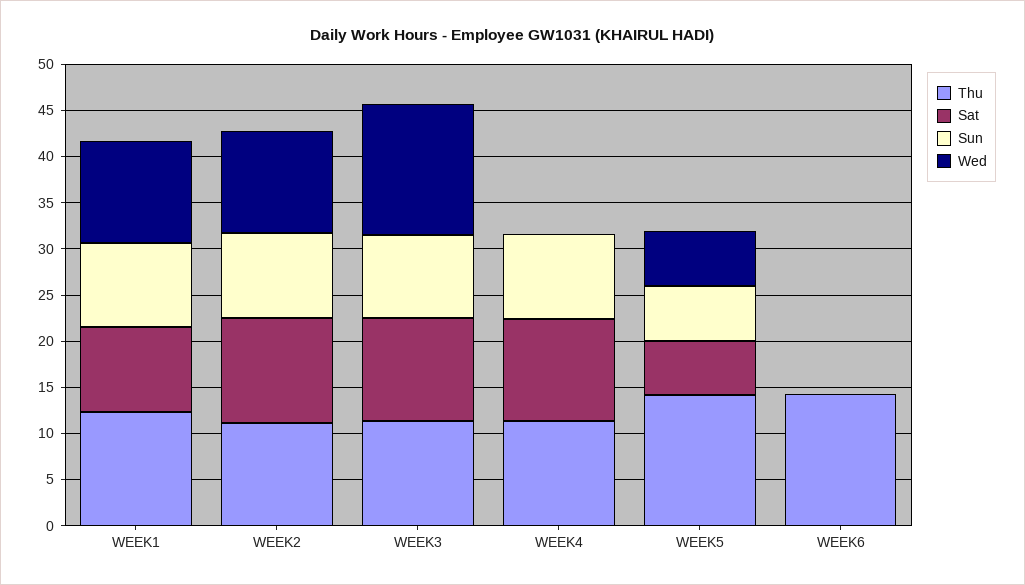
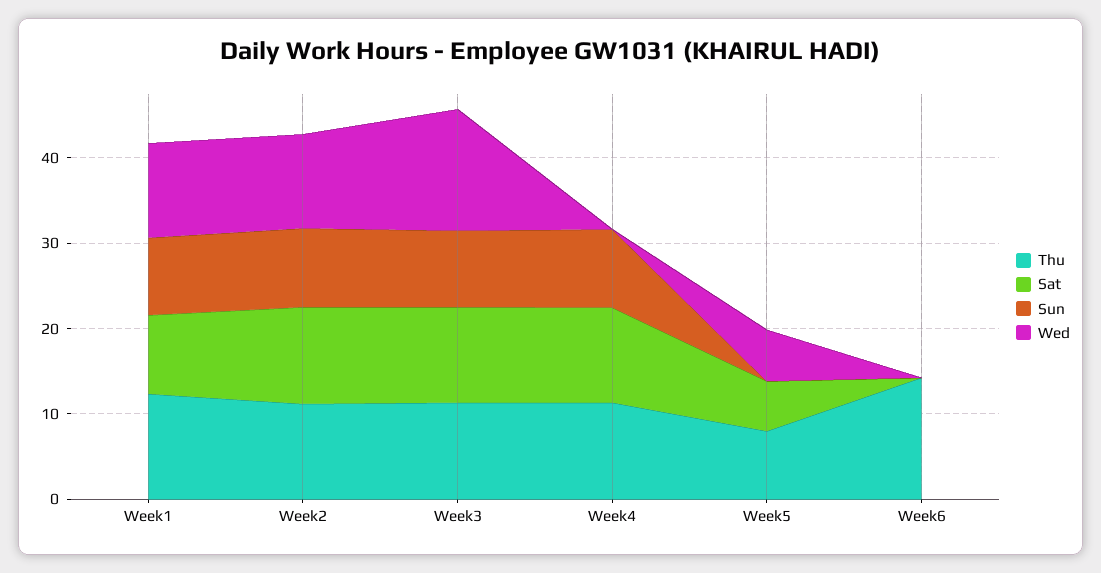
  {
    "Thu": {
      "WEEK1": 12,
      "WEEK2": 11,
      "WEEK3": 11,
      "WEEK4": 11,
-     "WEEK5": 14,
+     "WEEK5": 8,
      "WEEK6": 14
    },
    "Sat": {
      "WEEK1": 9,
      "WEEK2": 11,
      "WEEK3": 11,
      "WEEK4": 11,
      "WEEK5": 6,
      "WEEK6": 0
    },
    "Sun": {
      "WEEK1": 9,
      "WEEK2": 9,
      "WEEK3": 9,
      "WEEK4": 9,
-     "WEEK5": 6,
+     "WEEK5": 0,
      "WEEK6": 0
    },
    "Wed": {
      "WEEK1": 11,
      "WEEK2": 11,
      "WEEK3": 14,
      "WEEK4": 0,
      "WEEK5": 6,
      "WEEK6": 0
    }
  }

